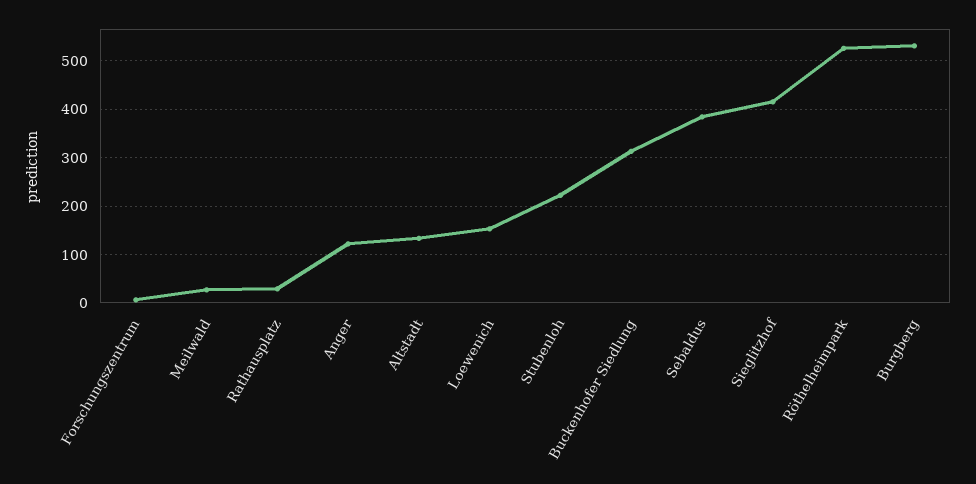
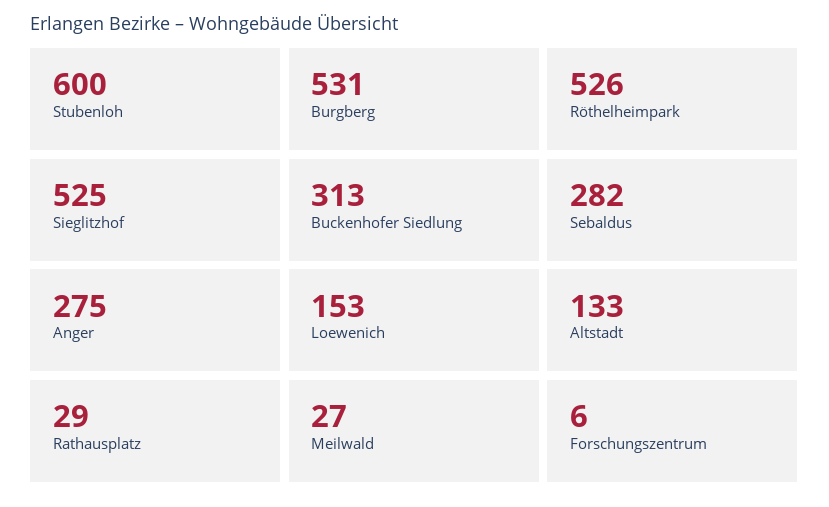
  {
    "Forschungszentrum": 6,
    "Meilwald": 27,
    "Rathausplatz": 29,
-   "Anger": 120,
+   "Anger": 275,
    "Altstadt": 133,
    "Loewenich": 153,
-   "Stubenloh": 220,
+   "Stubenloh": 600,
    "Buckenhofer Siedlung": 313,
-   "Sebaldus": 380,
+   "Sebaldus": 282,
-   "Sieglitzhof": 420,
+   "Sieglitzhof": 525,
    "Röthelheimpark": 526,
    "Burgberg": 531
  }

